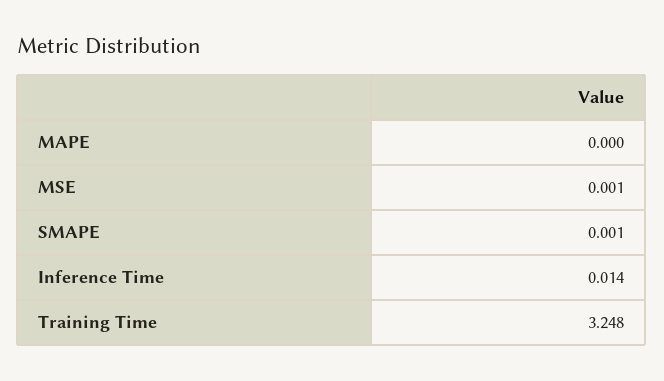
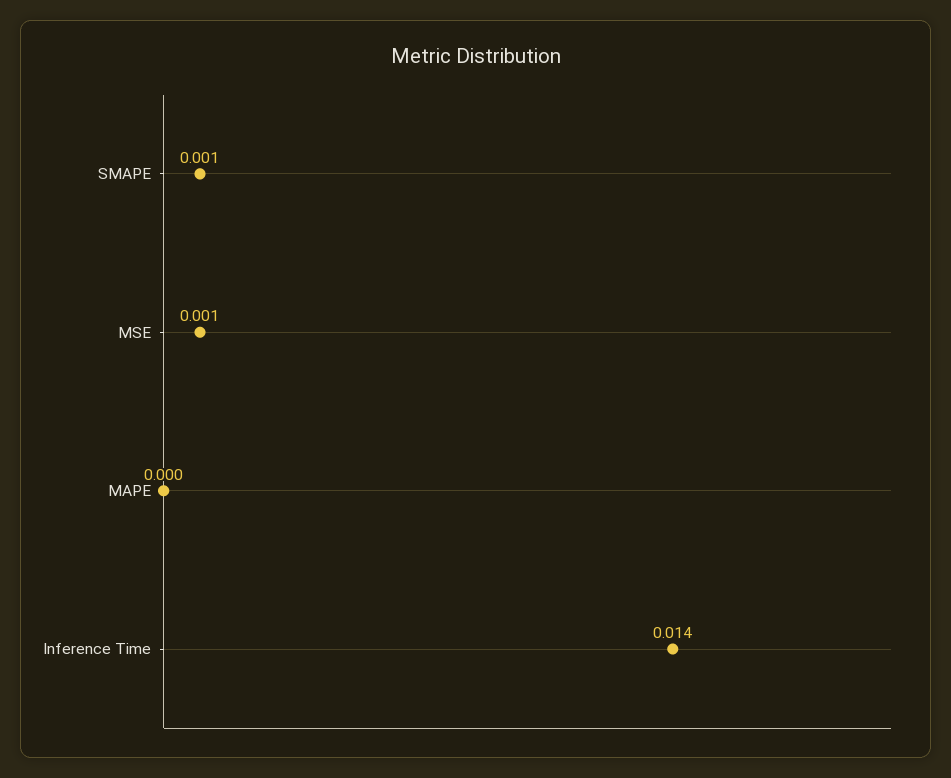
  {
    "MAPE": 0,
    "MSE": 0.001,
    "SMAPE": 0.001,
-   "Inference Time": 0.014,
+   "Inference Time": 0.014
-   "Training Time": 3.248
  }

